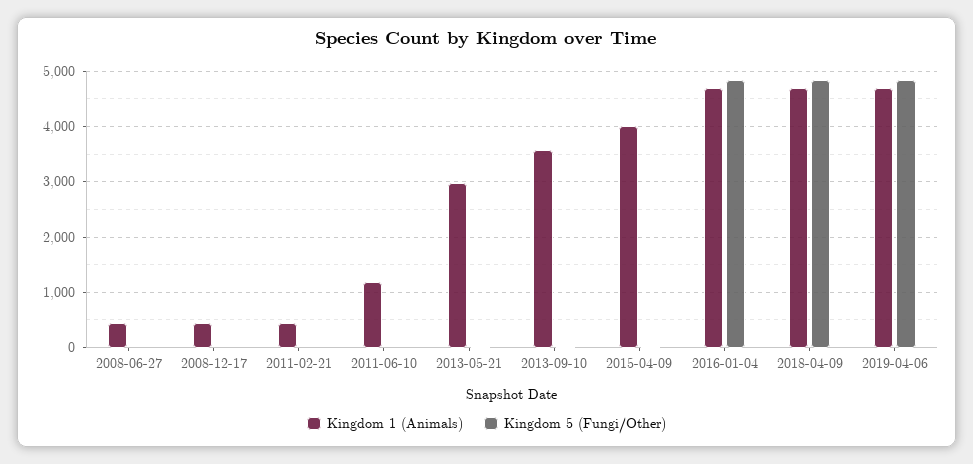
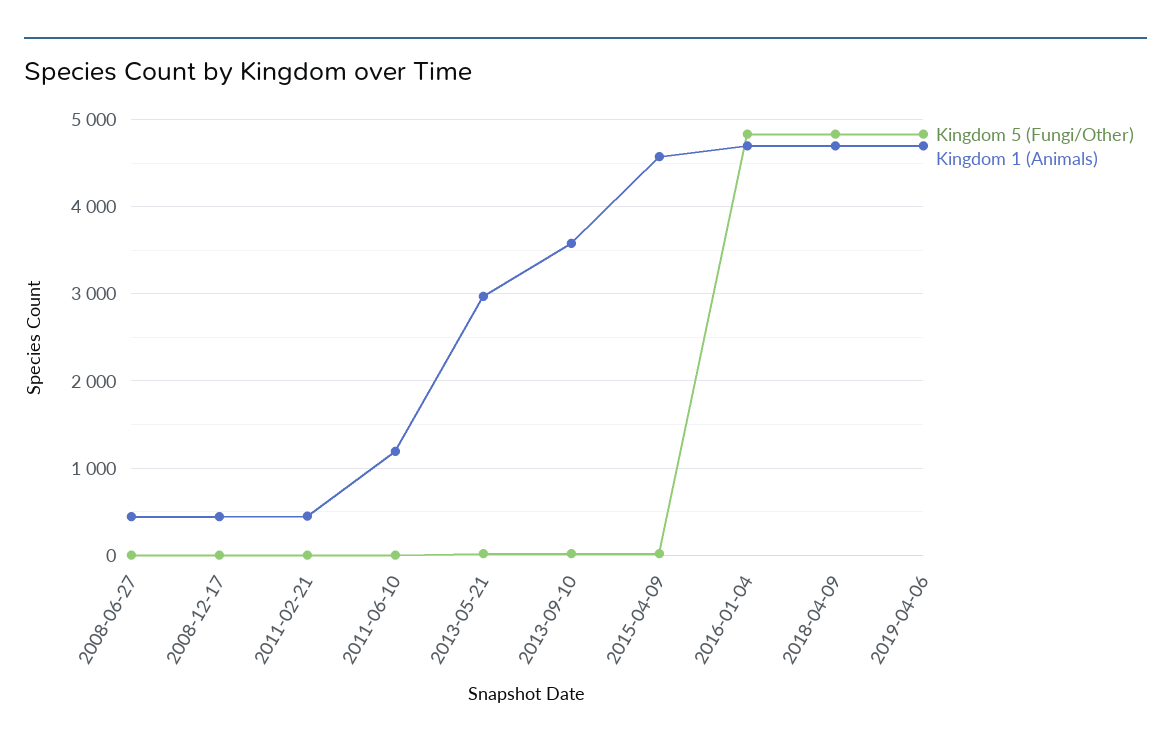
  {
    "Kingdom 1 (Animals)": {
      "2008-06-27": 400,
      "2008-12-17": 400,
      "2011-02-21": 400,
      "2011-06-10": 1200,
      "2013-05-21": 3000,
      "2013-09-10": 3600,
-     "2015-04-09": 4000,
+     "2015-04-09": 4600,
      "2016-01-04": 4700,
      "2018-04-09": 4700,
      "2019-04-06": 4700
    },
    "Kingdom 5 (Fungi/Other)": {
      "2008-06-27": 0,
      "2008-12-17": 0,
      "2011-02-21": 0,
      "2011-06-10": 0,
      "2013-05-21": 0,
      "2013-09-10": 0,
      "2015-04-09": 0,
      "2016-01-04": 4800,
      "2018-04-09": 4800,
      "2019-04-06": 4800
    }
  }

